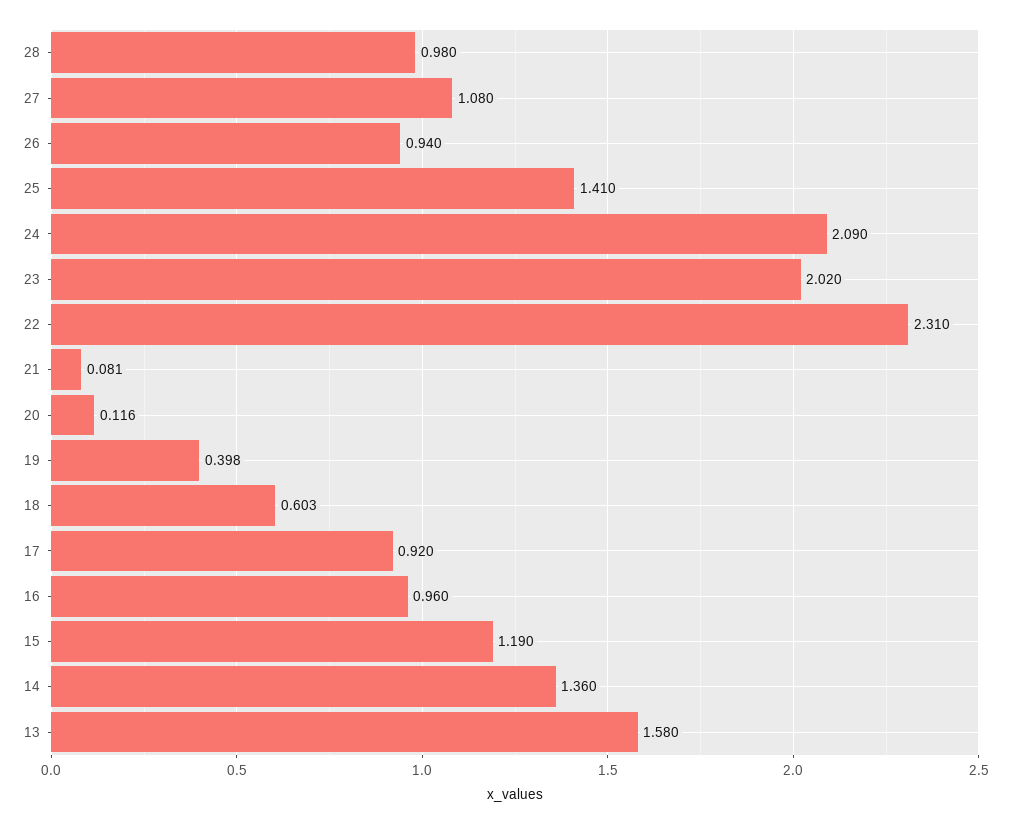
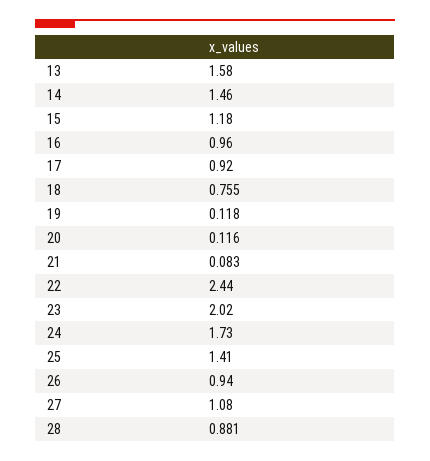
  {
-   "28": 0.98,
+   "28": 0.881,
    "27": 1.08,
    "26": 0.94,
    "25": 1.41,
-   "24": 2.09,
+   "24": 1.73,
    "23": 2.02,
-   "22": 2.31,
+   "22": 2.44,
-   "21": 0.081,
+   "21": 0.083,
    "20": 0.116,
-   "19": 0.398,
+   "19": 0.118,
-   "18": 0.603,
+   "18": 0.755,
    "17": 0.92,
    "16": 0.96,
-   "15": 1.19,
+   "15": 1.18,
-   "14": 1.36,
+   "14": 1.46,
    "13": 1.58
  }

